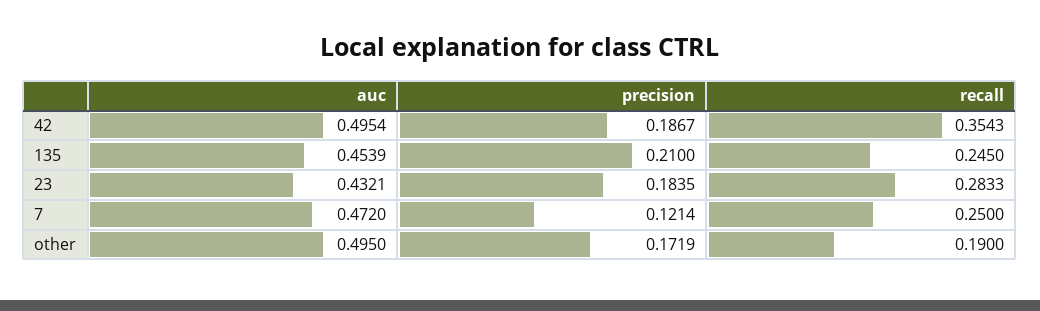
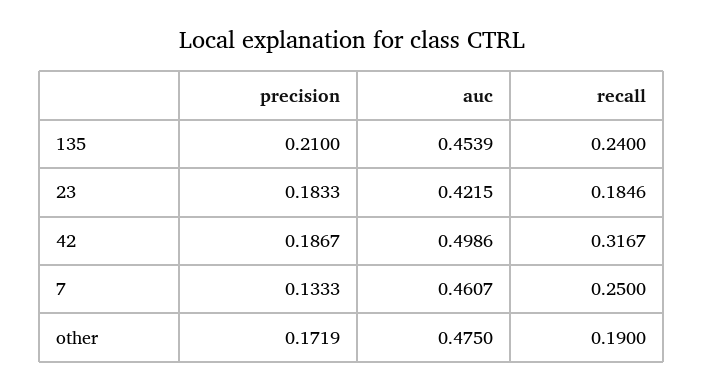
  {
    "auc": {
-     "42": 0.4954,
+     "42": 0.4986,
      "135": 0.4539,
-     "23": 0.4321,
+     "23": 0.4215,
-     "7": 0.472,
+     "7": 0.4607,
-     "other": 0.495
+     "other": 0.475
    },
    "precision": {
      "42": 0.1867,
      "135": 0.21,
-     "23": 0.1835,
+     "23": 0.1833,
-     "7": 0.1214,
+     "7": 0.1333,
      "other": 0.1719
    },
    "recall": {
-     "42": 0.3543,
+     "42": 0.3167,
-     "135": 0.245,
+     "135": 0.24,
-     "23": 0.2833,
+     "23": 0.1846,
      "7": 0.25,
      "other": 0.19
    }
  }

